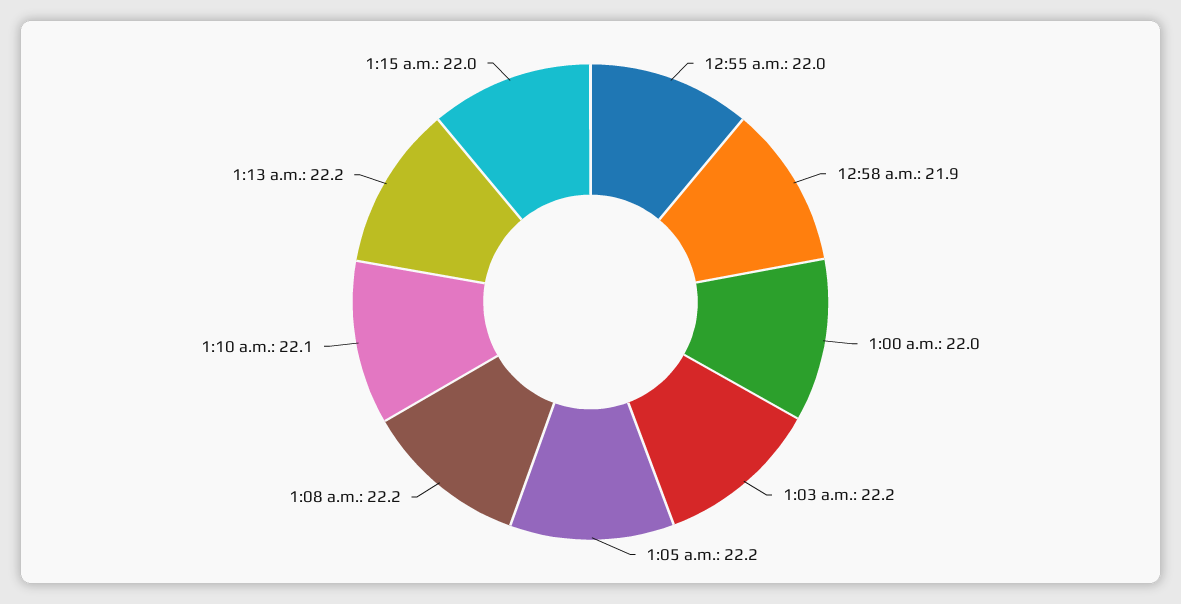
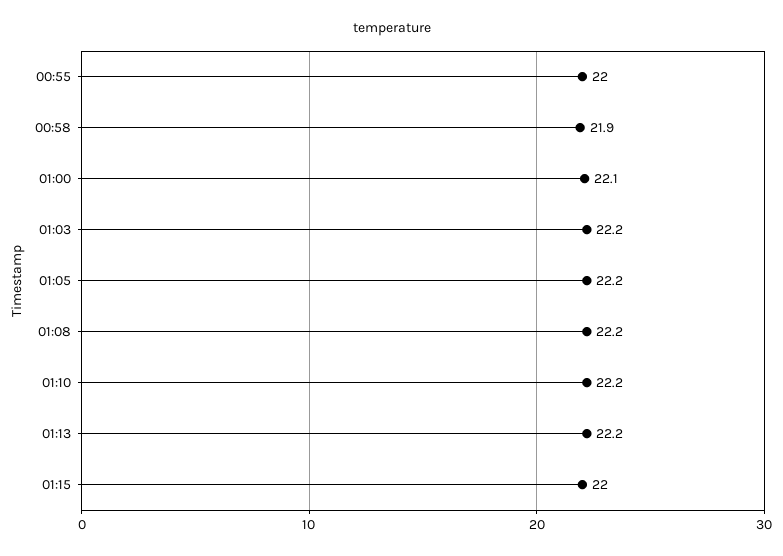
  {
    "12:55 a.m.": 22,
    "12:58 a.m.": 21.9,
-   "1:00 a.m.": 22,
+   "1:00 a.m.": 22.1,
    "1:03 a.m.": 22.2,
    "1:05 a.m.": 22.2,
    "1:08 a.m.": 22.2,
-   "1:10 a.m.": 22.1,
+   "1:10 a.m.": 22.2,
    "1:13 a.m.": 22.2,
    "1:15 a.m.": 22
  }

